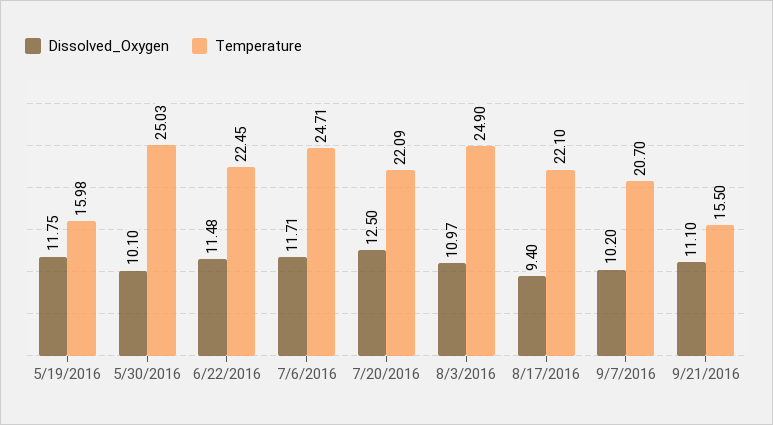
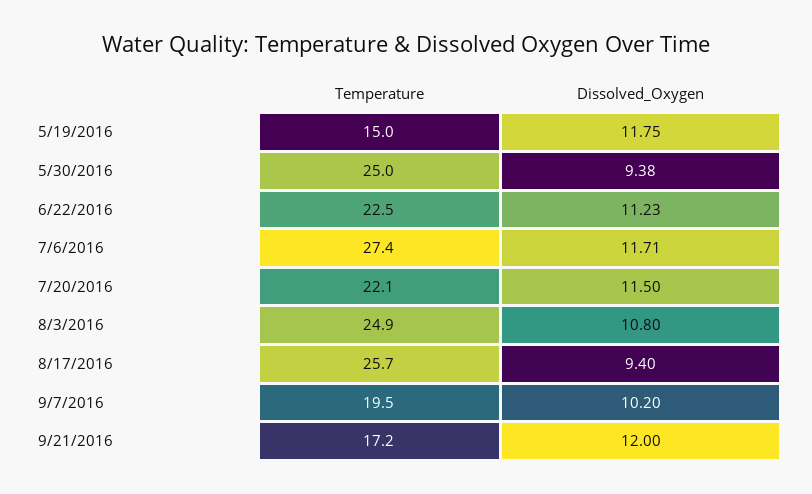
  {
    "Dissolved_Oxygen": {
      "5/19/2016": 11.75,
-     "5/30/2016": 10.1,
+     "5/30/2016": 9.38,
-     "6/22/2016": 11.48,
+     "6/22/2016": 11.23,
      "7/6/2016": 11.71,
-     "7/20/2016": 12.5,
+     "7/20/2016": 11.5,
-     "8/3/2016": 10.97,
+     "8/3/2016": 10.8,
      "8/17/2016": 9.4,
      "9/7/2016": 10.2,
-     "9/21/2016": 11.1
+     "9/21/2016": 12
    },
    "Temperature": {
-     "5/19/2016": 15.98,
+     "5/19/2016": 15,
      "5/30/2016": 25.03,
      "6/22/2016": 22.45,
-     "7/6/2016": 24.71,
+     "7/6/2016": 27.4,
      "7/20/2016": 22.09,
      "8/3/2016": 24.9,
-     "8/17/2016": 22.1,
+     "8/17/2016": 25.7,
-     "9/7/2016": 20.7,
+     "9/7/2016": 19.5,
-     "9/21/2016": 15.5
+     "9/21/2016": 17.2
    }
  }

